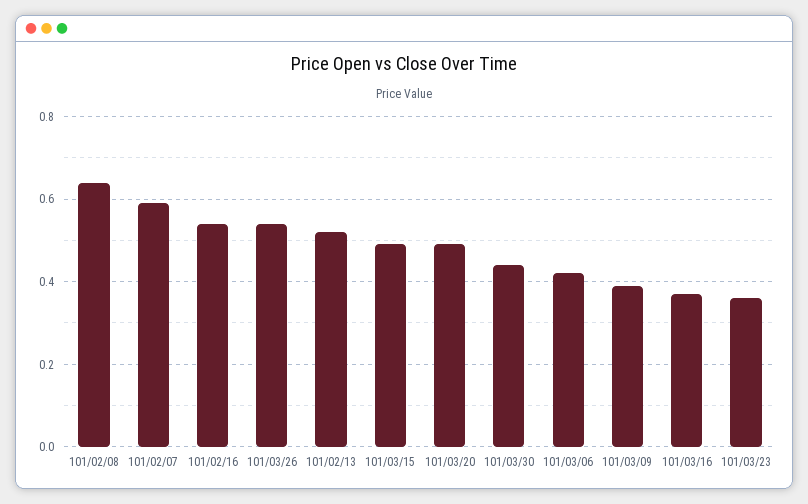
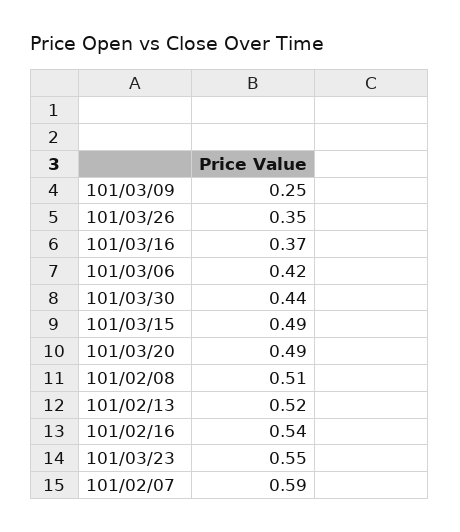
  {
-   "101/02/08": 0.65,
+   "101/02/08": 0.51,
    "101/02/07": 0.59,
    "101/02/16": 0.54,
-   "101/03/26": 0.55,
+   "101/03/26": 0.35,
    "101/02/13": 0.52,
    "101/03/15": 0.49,
    "101/03/20": 0.49,
    "101/03/30": 0.44,
    "101/03/06": 0.42,
-   "101/03/09": 0.4,
+   "101/03/09": 0.25,
    "101/03/16": 0.37,
-   "101/03/23": 0.35
+   "101/03/23": 0.55
  }

